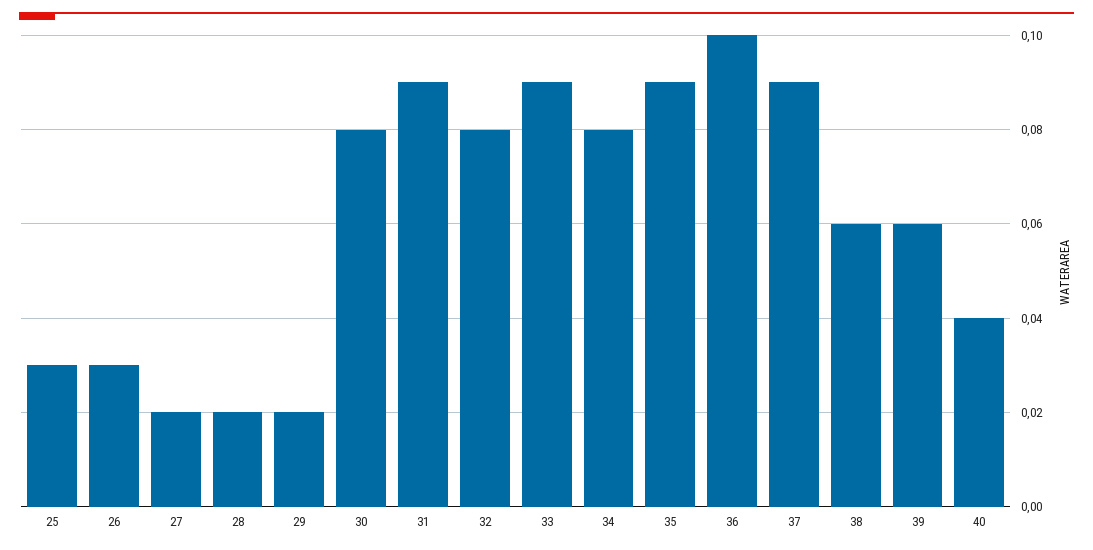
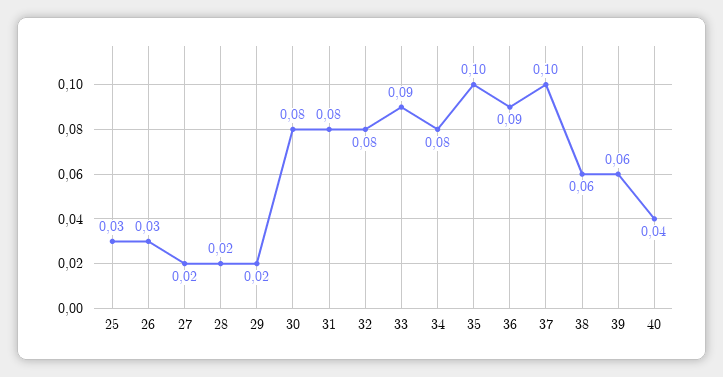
  {
    "25": 0.03,
    "26": 0.03,
    "27": 0.02,
    "28": 0.02,
    "29": 0.02,
    "30": 0.08,
-   "31": 0.09,
+   "31": 0.08,
    "32": 0.08,
    "33": 0.09,
    "34": 0.08,
-   "35": 0.09,
+   "35": 0.1,
-   "36": 0.1,
+   "36": 0.09,
-   "37": 0.09,
+   "37": 0.1,
    "38": 0.06,
    "39": 0.06,
    "40": 0.04
  }

